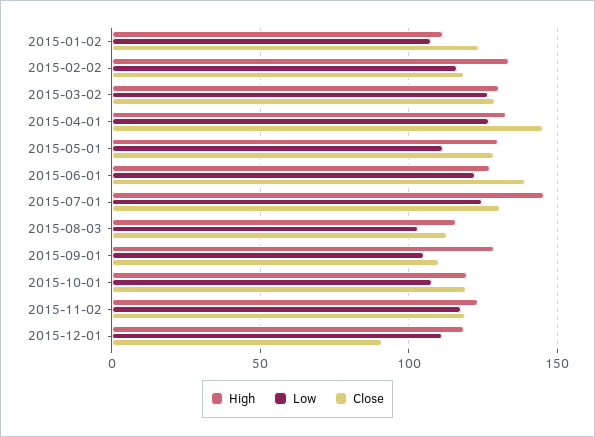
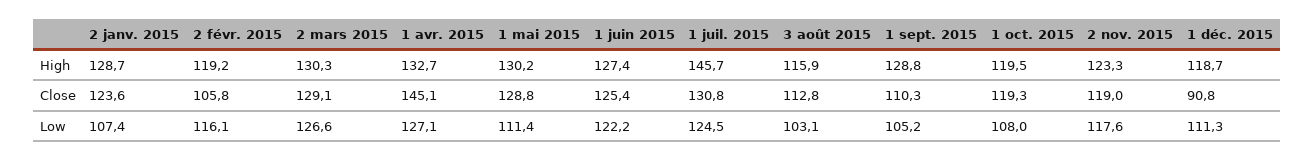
  {
    "High": {
-     "2015-01-02": 110,
+     "2015-01-02": 128.7,
-     "2015-02-02": 135,
+     "2015-02-02": 119.2,
      "2015-03-02": 130.3,
      "2015-04-01": 132.7,
      "2015-05-01": 130.2,
      "2015-06-01": 127.4,
      "2015-07-01": 145.7,
      "2015-08-03": 115.9,
      "2015-09-01": 128.8,
      "2015-10-01": 119.5,
      "2015-11-02": 123.3,
      "2015-12-01": 118.7
    },
    "Low": {
      "2015-01-02": 107.4,
      "2015-02-02": 116.1,
      "2015-03-02": 126.6,
      "2015-04-01": 127.1,
      "2015-05-01": 111.4,
      "2015-06-01": 122.2,
      "2015-07-01": 124.5,
      "2015-08-03": 103.1,
      "2015-09-01": 105.2,
      "2015-10-01": 108,
      "2015-11-02": 117.6,
      "2015-12-01": 111.3
    },
    "Close": {
      "2015-01-02": 123.6,
-     "2015-02-02": 120,
+     "2015-02-02": 105.8,
      "2015-03-02": 129.1,
      "2015-04-01": 145.1,
      "2015-05-01": 128.8,
-     "2015-06-01": 140,
+     "2015-06-01": 125.4,
      "2015-07-01": 130.8,
      "2015-08-03": 112.8,
      "2015-09-01": 110.3,
      "2015-10-01": 119.3,
      "2015-11-02": 119,
      "2015-12-01": 90.8
    }
  }

